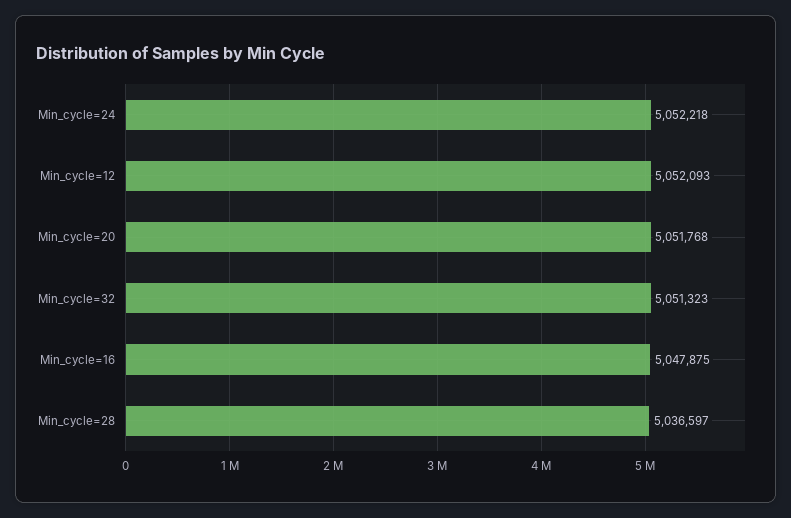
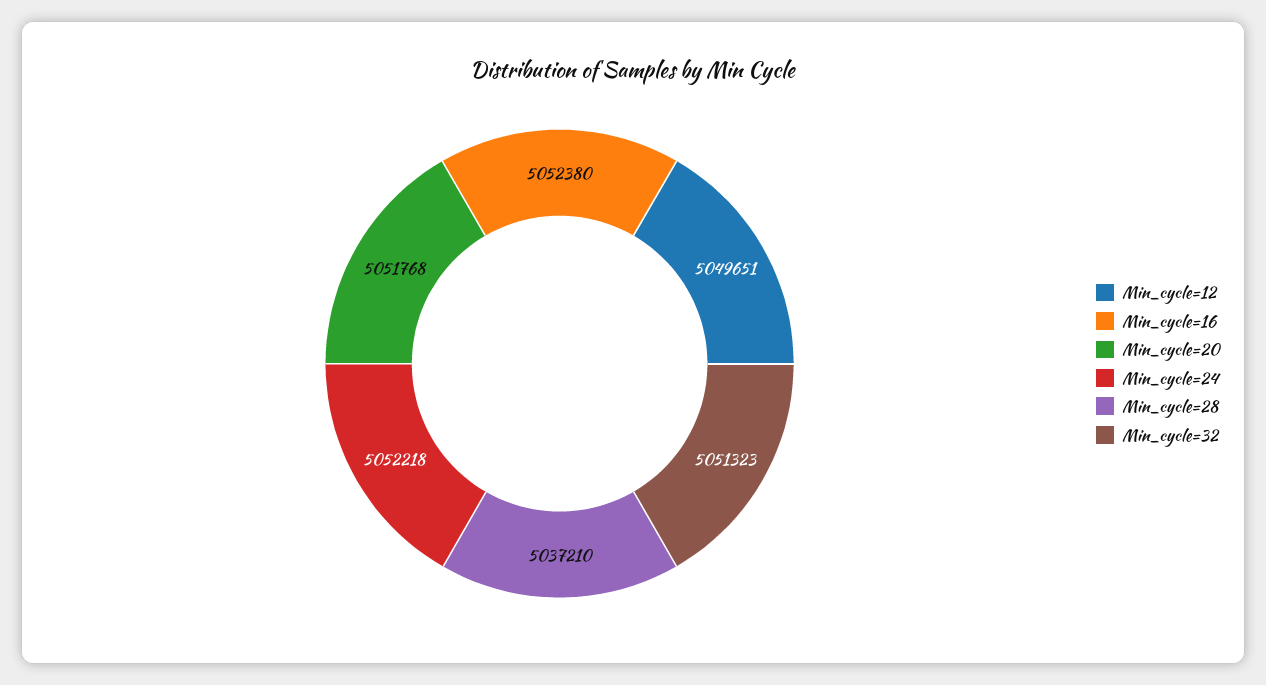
  {
    "Min_cycle=24": 5052218,
-   "Min_cycle=12": 5052093,
+   "Min_cycle=12": 5049651,
    "Min_cycle=20": 5051768,
    "Min_cycle=32": 5051323,
-   "Min_cycle=16": 5047875,
+   "Min_cycle=16": 5052380,
-   "Min_cycle=28": 5036597
+   "Min_cycle=28": 5037210
  }

